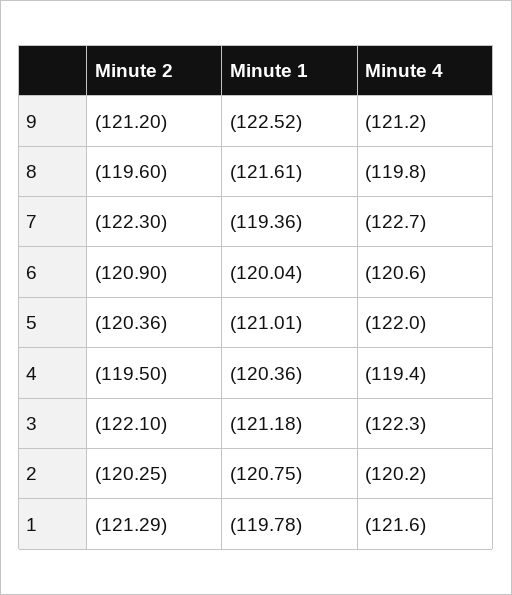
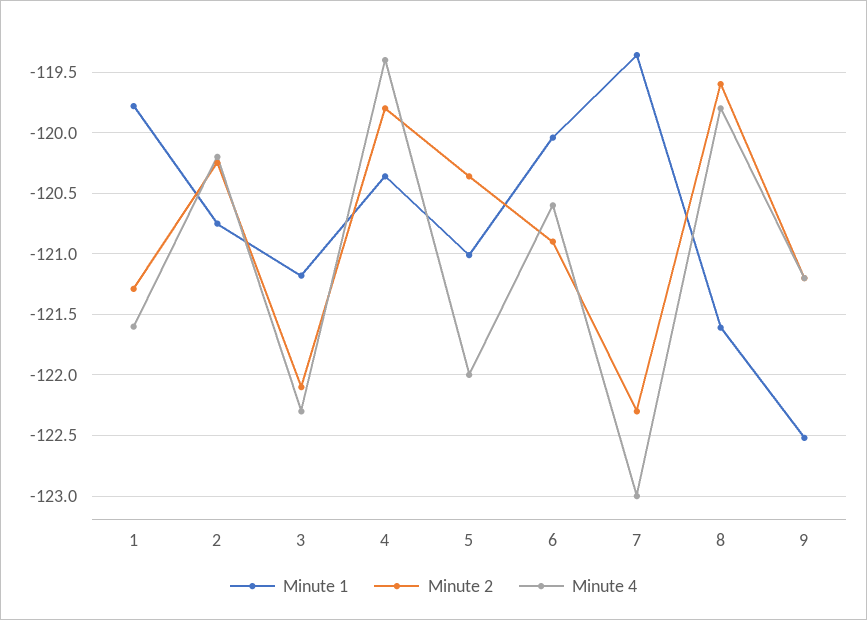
  {
    "Minute 2": {
      "9": -121.2,
      "8": -119.6,
      "7": -122.3,
      "6": -120.9,
      "5": -120.36,
-     "4": -119.5,
+     "4": -119.8,
      "3": -122.1,
      "2": -120.25,
      "1": -121.29
    },
    "Minute 1": {
      "9": -122.52,
      "8": -121.61,
      "7": -119.36,
      "6": -120.04,
      "5": -121.01,
      "4": -120.36,
      "3": -121.18,
      "2": -120.75,
      "1": -119.78
    },
    "Minute 4": {
      "9": -121.2,
      "8": -119.8,
-     "7": -122.7,
+     "7": -123,
      "6": -120.6,
      "5": -122,
      "4": -119.4,
      "3": -122.3,
      "2": -120.2,
      "1": -121.6
    }
  }

